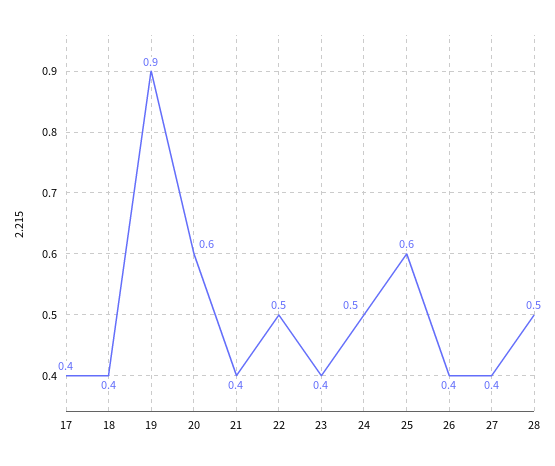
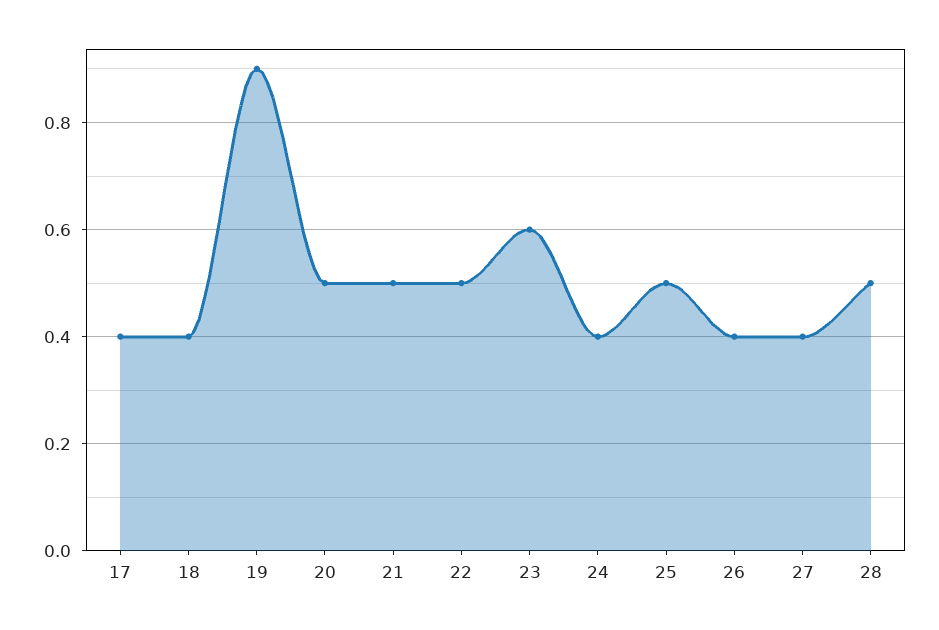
  {
    "17": 0.4,
    "18": 0.4,
    "19": 0.9,
-   "20": 0.6,
+   "20": 0.5,
-   "21": 0.4,
+   "21": 0.5,
    "22": 0.5,
-   "23": 0.4,
+   "23": 0.6,
-   "24": 0.5,
+   "24": 0.4,
-   "25": 0.6,
+   "25": 0.5,
    "26": 0.4,
    "27": 0.4,
    "28": 0.5
  }

